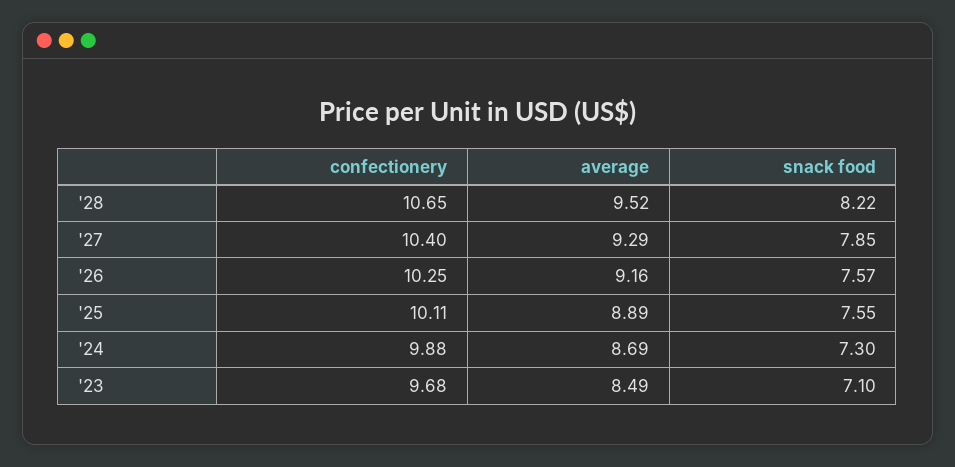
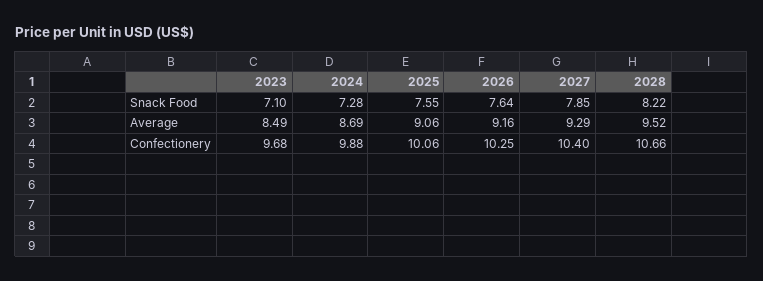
  {
    "confectionery": {
-     "'28": 10.65,
+     "'28": 10.66,
      "'27": 10.4,
      "'26": 10.25,
-     "'25": 10.11,
+     "'25": 10.06,
      "'24": 9.88,
      "'23": 9.68
    },
    "average": {
      "'28": 9.52,
      "'27": 9.29,
      "'26": 9.16,
-     "'25": 8.89,
+     "'25": 9.06,
      "'24": 8.69,
      "'23": 8.49
    },
    "snack food": {
      "'28": 8.22,
      "'27": 7.85,
-     "'26": 7.57,
+     "'26": 7.64,
      "'25": 7.55,
-     "'24": 7.3,
+     "'24": 7.28,
      "'23": 7.1
    }
  }

